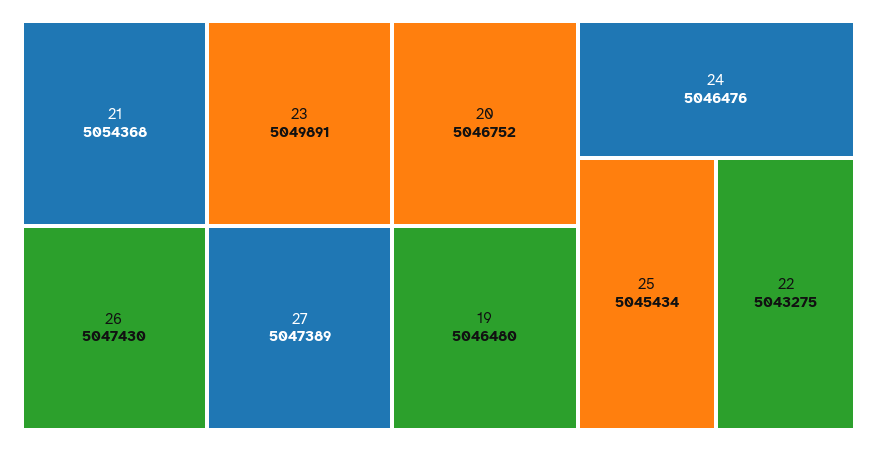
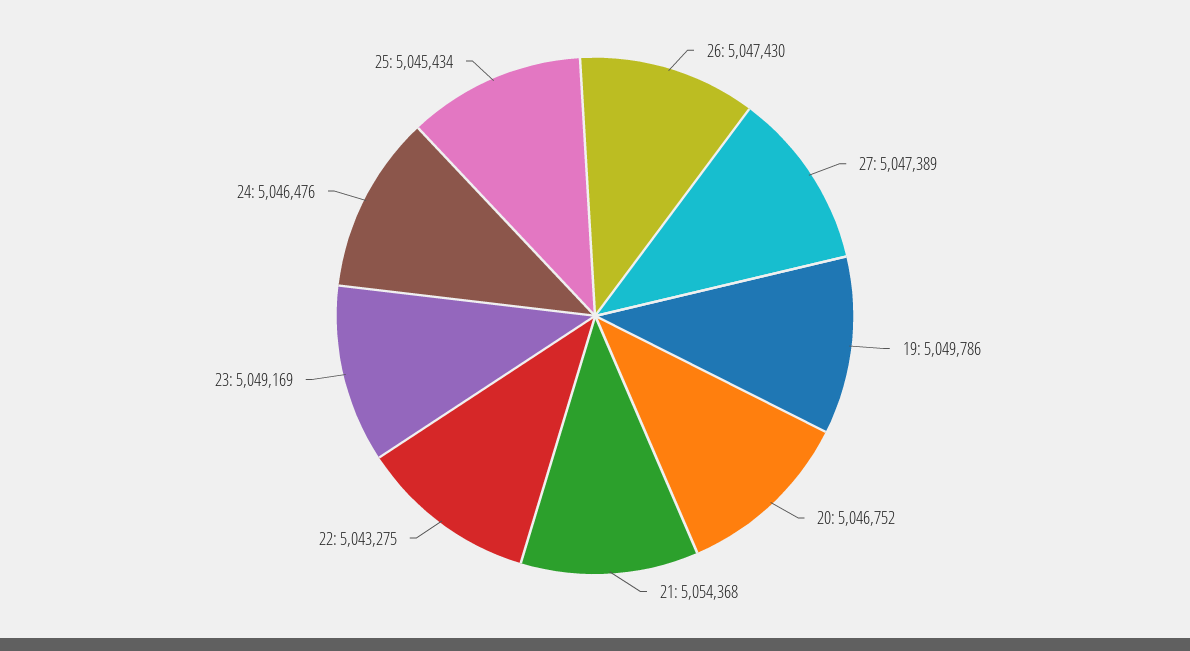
  {
    "21": 5054368,
-   "23": 5049891,
+   "23": 5049169,
    "26": 5047430,
    "27": 5047389,
    "20": 5046752,
-   "19": 5046480,
+   "19": 5049786,
    "24": 5046476,
    "25": 5045434,
    "22": 5043275
  }

